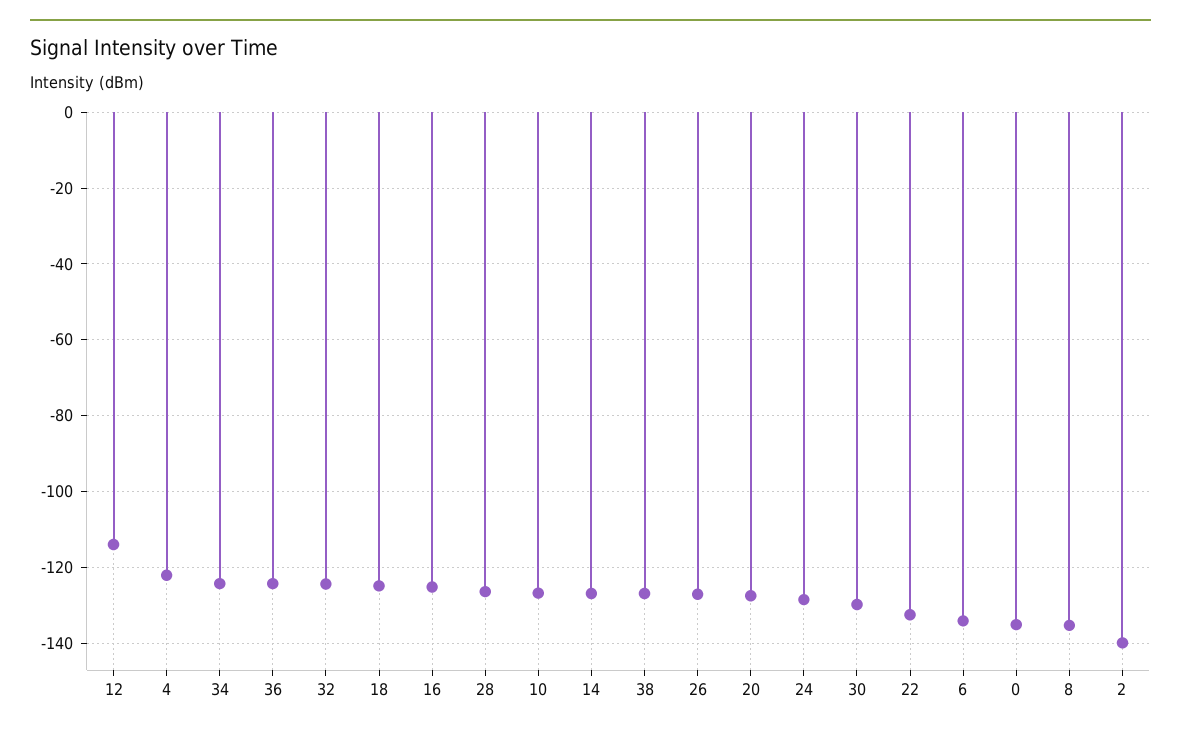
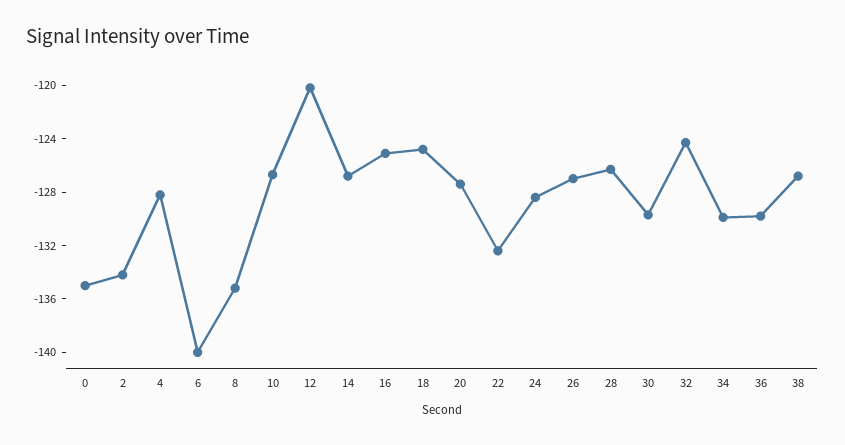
  {
-   "12": -114,
+   "12": -120,
-   "4": -122,
+   "4": -128,
-   "34": -124,
+   "34": -130,
-   "36": -124,
+   "36": -130,
    "32": -124,
    "18": -125,
    "16": -125,
    "28": -126,
    "10": -127,
    "14": -127,
    "38": -127,
    "26": -127,
    "20": -127,
    "24": -128,
    "30": -130,
    "22": -132,
-   "6": -134,
+   "6": -140,
    "0": -135,
    "8": -135,
-   "2": -140
+   "2": -134
  }

